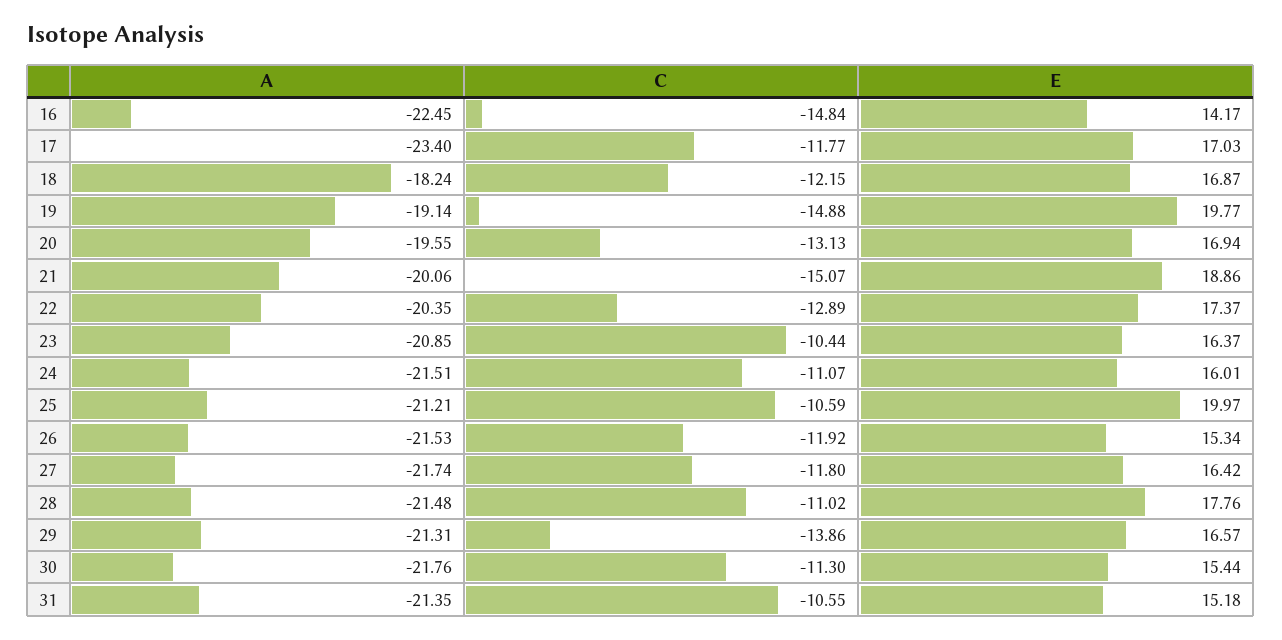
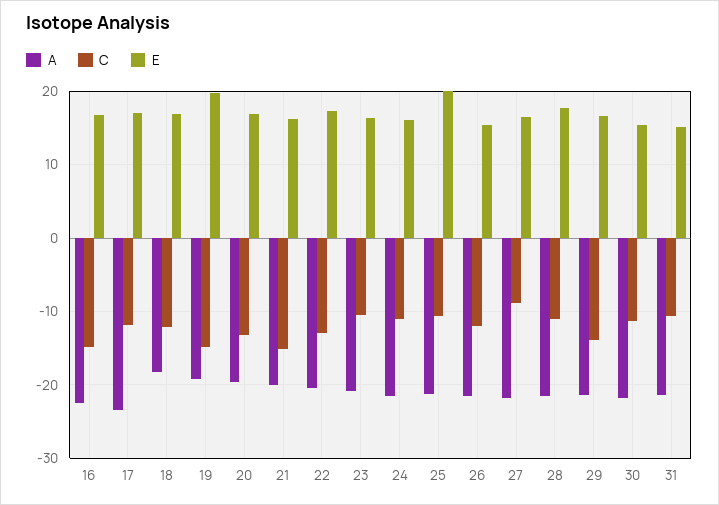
  {
    "A": {
      "16": -22.45,
      "17": -23.4,
      "18": -18.24,
      "19": -19.14,
      "20": -19.55,
      "21": -20.06,
      "22": -20.35,
      "23": -20.85,
      "24": -21.51,
      "25": -21.21,
      "26": -21.53,
      "27": -21.74,
      "28": -21.48,
      "29": -21.31,
      "30": -21.76,
      "31": -21.35
    },
    "C": {
      "16": -14.84,
      "17": -11.77,
      "18": -12.15,
      "19": -14.88,
      "20": -13.13,
      "21": -15.07,
      "22": -12.89,
      "23": -10.44,
      "24": -11.07,
      "25": -10.59,
      "26": -11.92,
-     "27": -11.8,
+     "27": -9,
      "28": -11.02,
      "29": -13.86,
      "30": -11.3,
      "31": -10.55
    },
    "E": {
-     "16": 14.17,
+     "16": 17,
      "17": 17.03,
      "18": 16.87,
      "19": 19.77,
      "20": 16.94,
-     "21": 18.86,
+     "21": 16,
      "22": 17.37,
      "23": 16.37,
      "24": 16.01,
      "25": 19.97,
      "26": 15.34,
      "27": 16.42,
      "28": 17.76,
      "29": 16.57,
      "30": 15.44,
      "31": 15.18
    }
  }

